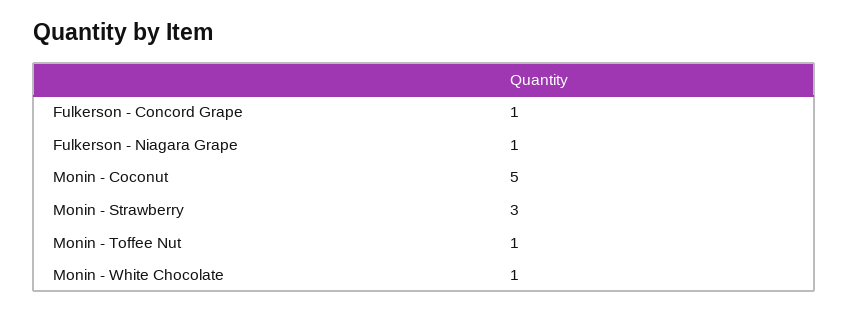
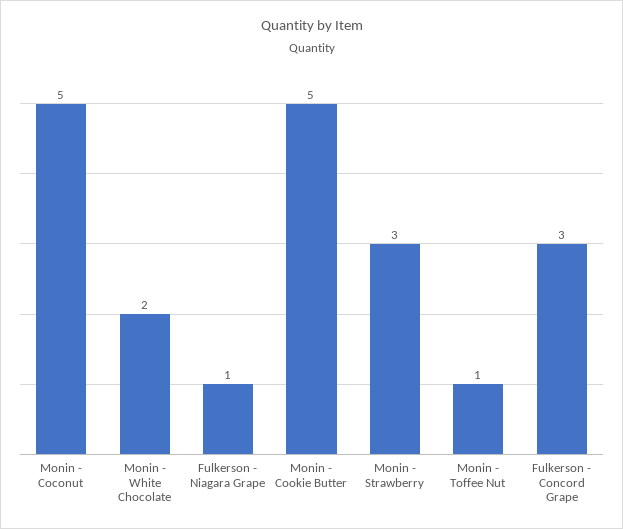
  {
-   "Fulkerson - Concord Grape": 1,
+   "Fulkerson - Concord Grape": 3,
    "Fulkerson - Niagara Grape": 1,
    "Monin - Coconut": 5,
    "Monin - Strawberry": 3,
    "Monin - Toffee Nut": 1,
-   "Monin - White Chocolate": 1
+   "Monin - White Chocolate": 2,
+   "Monin - Cookie Butter": 5
  }

